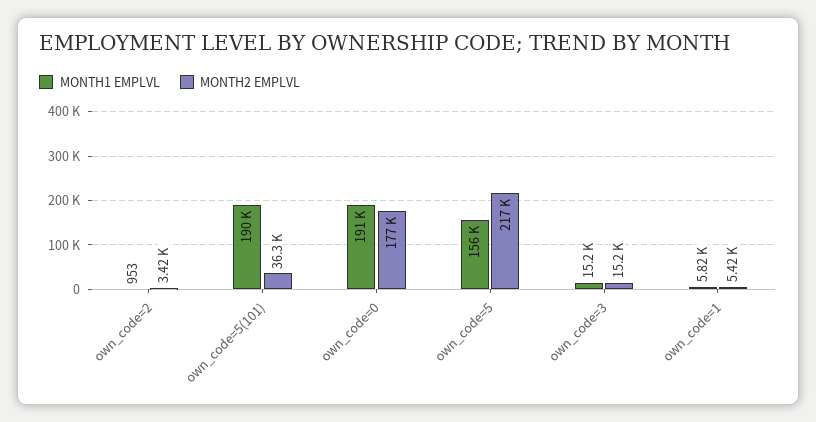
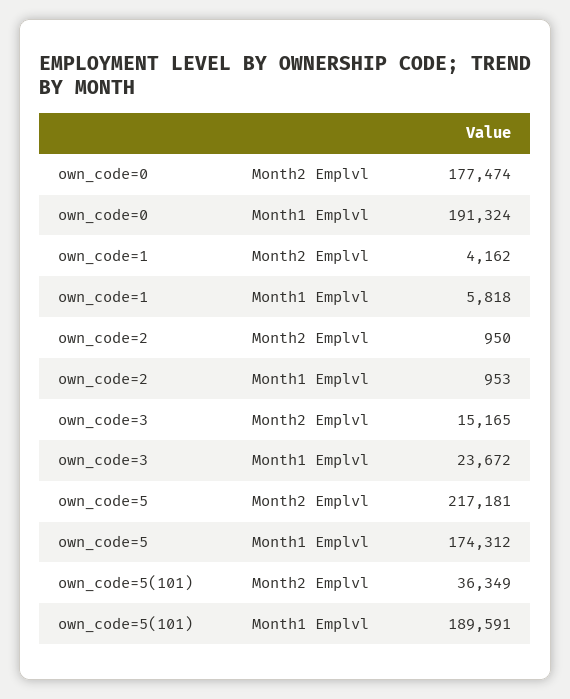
  {
    "MONTH1 EMPLVL": {
      "own_code=2": 953,
      "own_code=5(101)": 189591,
      "own_code=0": 191324,
-     "own_code=5": 156000,
+     "own_code=5": 174312,
-     "own_code=3": 15200,
+     "own_code=3": 23672,
      "own_code=1": 5818
    },
    "MONTH2 EMPLVL": {
-     "own_code=2": 3420,
+     "own_code=2": 950,
      "own_code=5(101)": 36349,
      "own_code=0": 177474,
      "own_code=5": 217181,
      "own_code=3": 15165,
-     "own_code=1": 5420
+     "own_code=1": 4162
    }
  }

